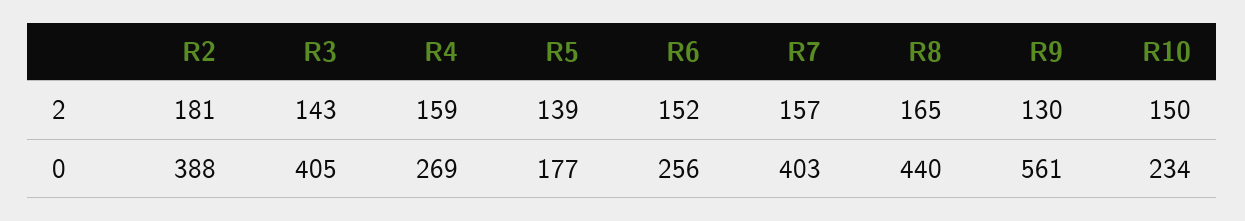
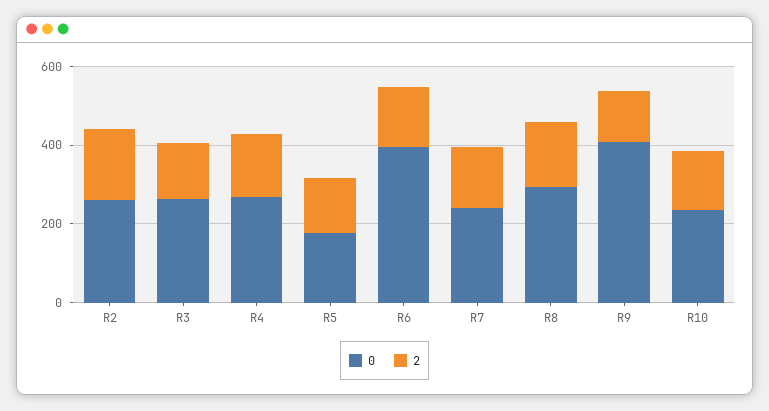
  {
    "2": {
      "R2": 181,
      "R3": 143,
      "R4": 159,
      "R5": 139,
      "R6": 152,
      "R7": 157,
      "R8": 165,
      "R9": 130,
      "R10": 150
    },
    "0": {
-     "R2": 388,
+     "R2": 250,
-     "R3": 405,
+     "R3": 250,
      "R4": 269,
      "R5": 177,
-     "R6": 256,
+     "R6": 400,
-     "R7": 403,
+     "R7": 250,
-     "R8": 440,
+     "R8": 300,
-     "R9": 561,
+     "R9": 400,
      "R10": 234
    }
  }

